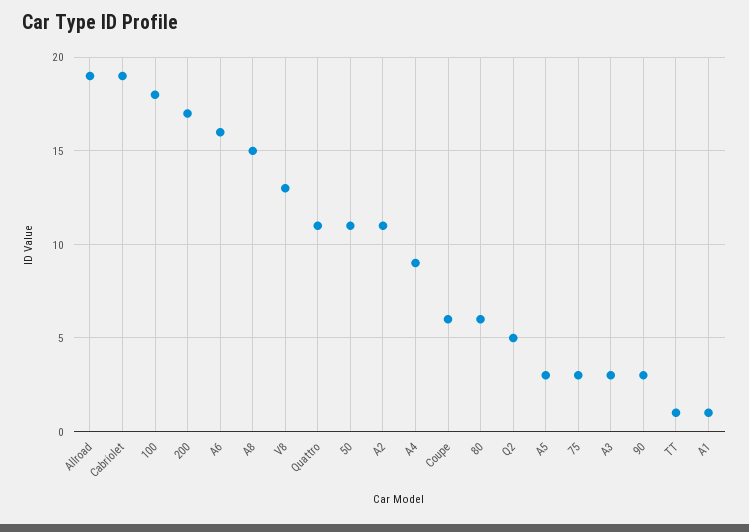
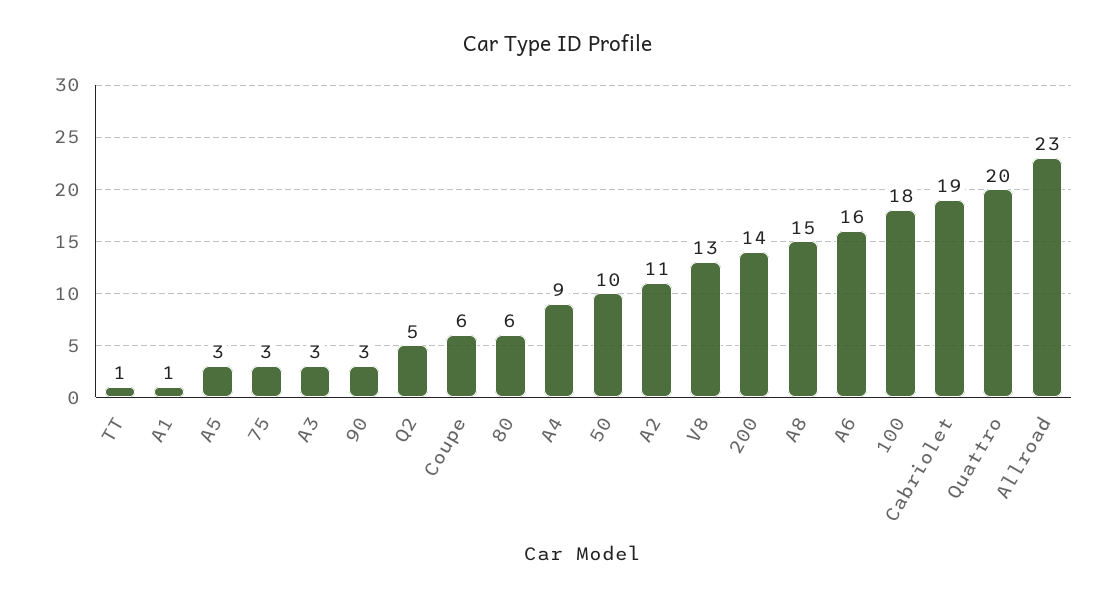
  {
-   "Allroad": 19,
+   "Allroad": 23,
    "Cabriolet": 19,
    "100": 18,
-   "200": 17,
+   "200": 14,
    "A6": 16,
    "A8": 15,
    "V8": 13,
-   "Quattro": 11,
+   "Quattro": 20,
-   "50": 11,
+   "50": 10,
    "A2": 11,
    "A4": 9,
    "Coupe": 6,
    "80": 6,
    "Q2": 5,
    "A5": 3,
    "75": 3,
    "A3": 3,
    "90": 3,
    "TT": 1,
    "A1": 1
  }

